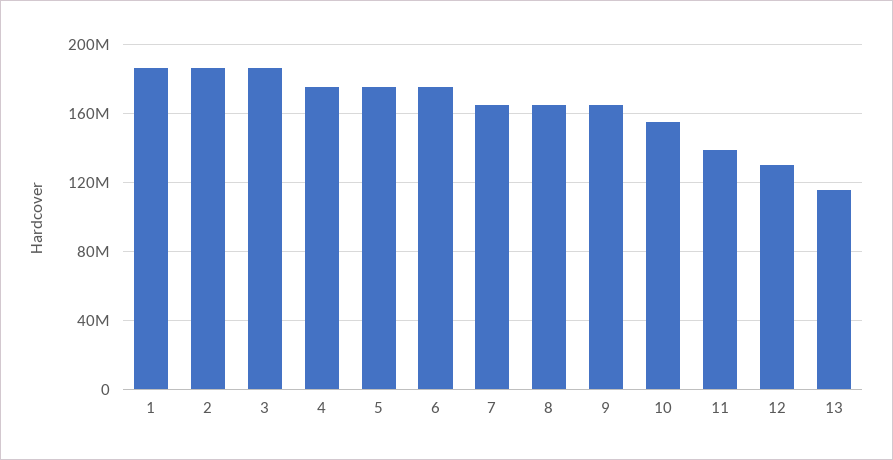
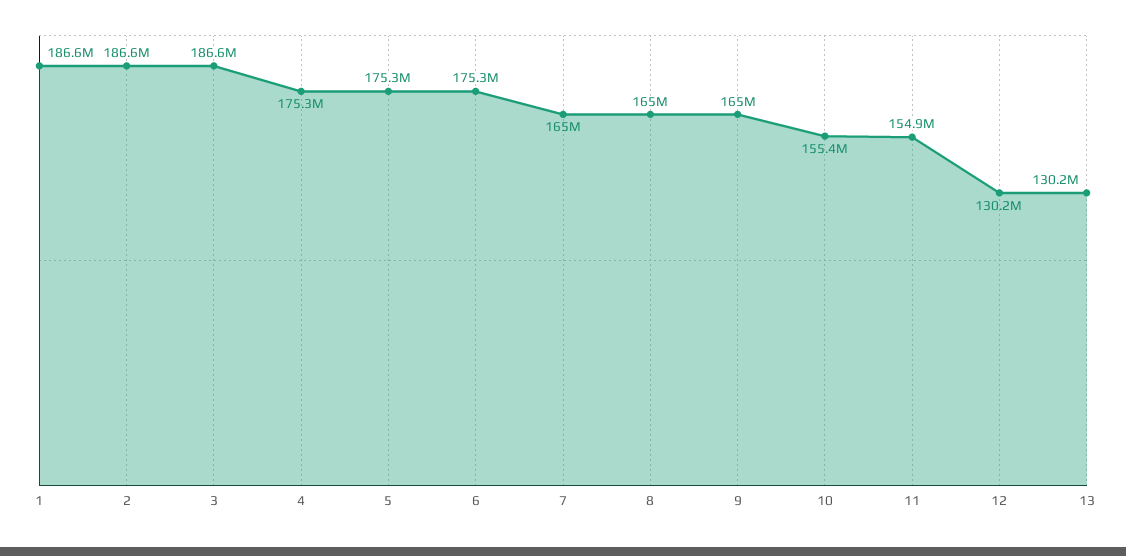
  {
    "1": 186600000,
    "2": 186600000,
    "3": 186600000,
    "4": 175300000,
    "5": 175300000,
    "6": 175300000,
    "7": 165000000,
    "8": 165000000,
    "9": 165000000,
    "10": 155400000,
-   "11": 140000000,
+   "11": 154900000,
    "12": 130200000,
-   "13": 115000000
+   "13": 130200000
  }

